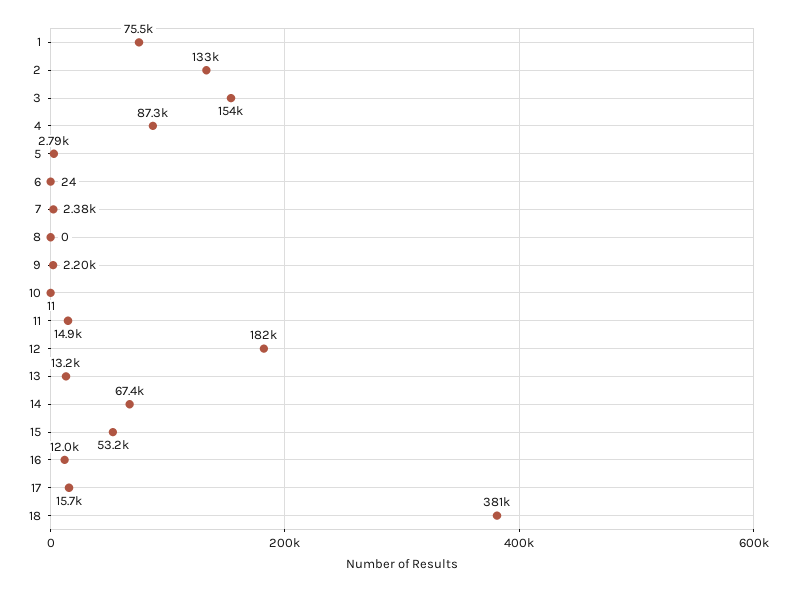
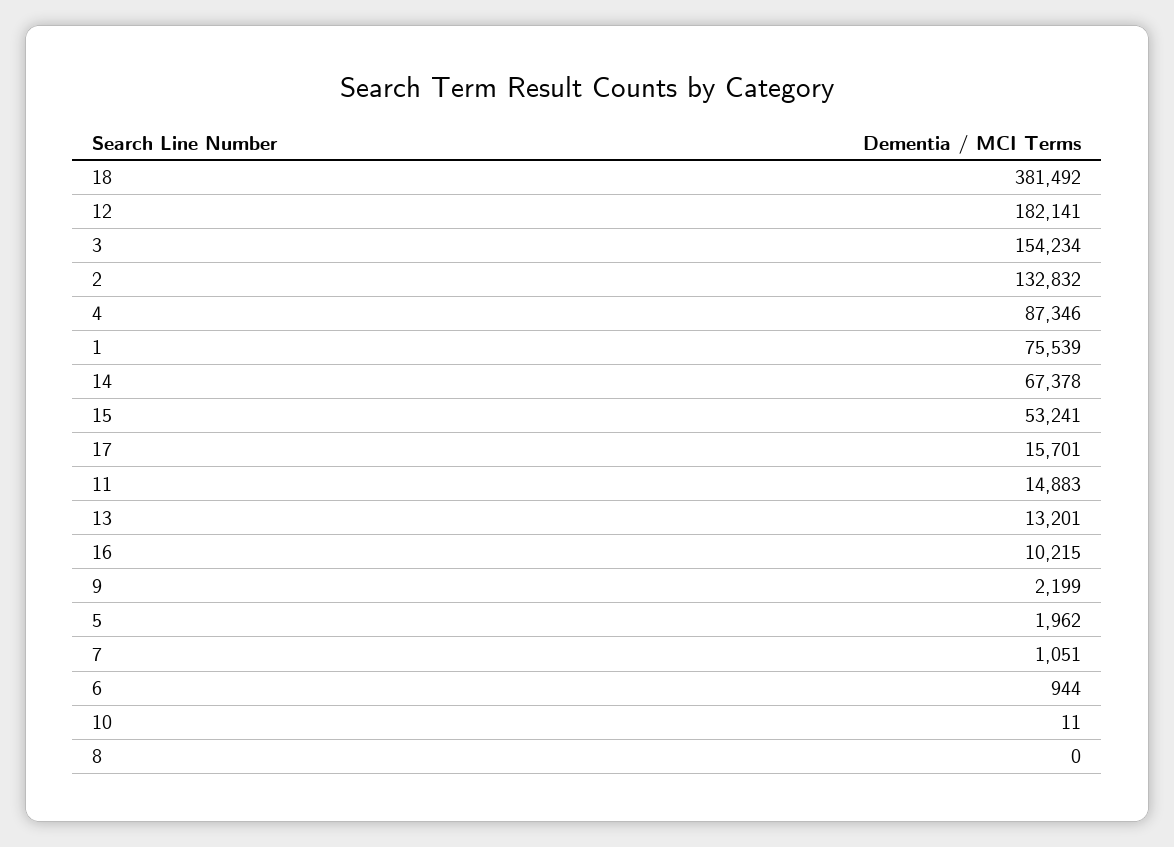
  {
    "1": 75539,
    "2": 132832,
    "3": 154234,
    "4": 87346,
-   "5": 2790,
+   "5": 1962,
-   "6": 24,
+   "6": 944,
-   "7": 2380,
+   "7": 1051,
    "8": 0,
    "9": 2199,
    "10": 11,
    "11": 14883,
    "12": 182141,
    "13": 13201,
    "14": 67378,
    "15": 53241,
-   "16": 12000,
+   "16": 10215,
    "17": 15701,
    "18": 381492
  }

